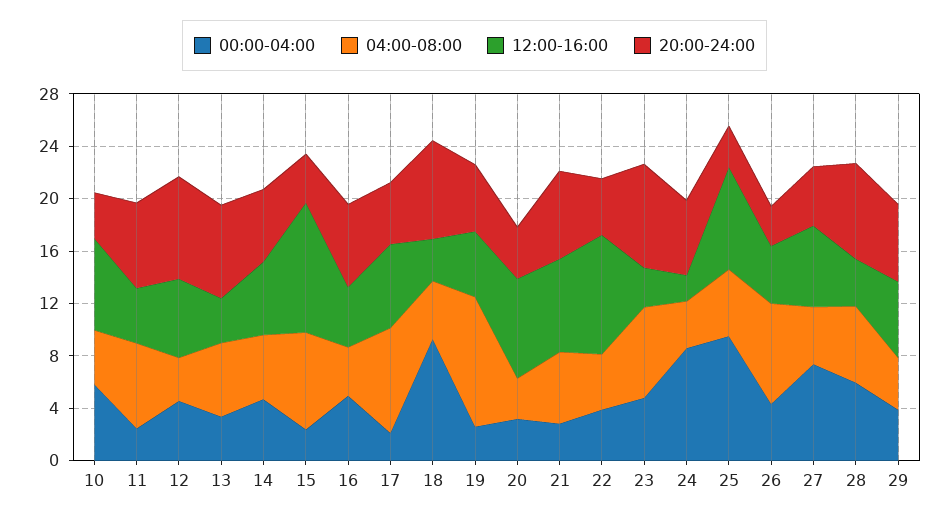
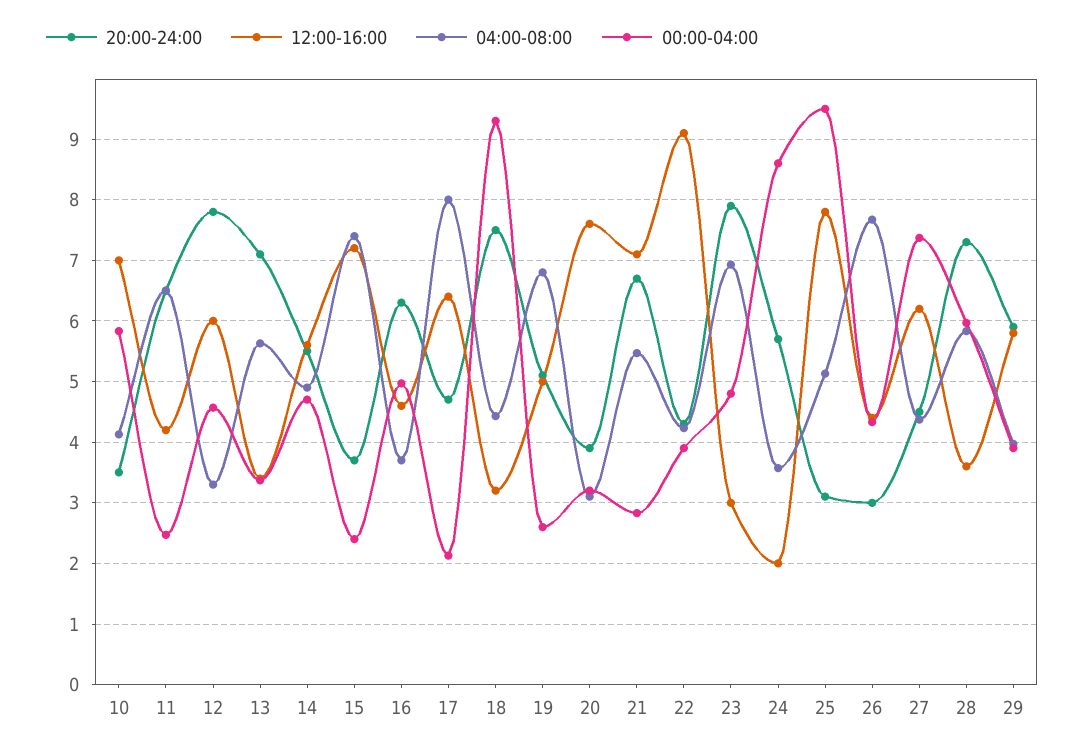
  {
    "00:00-04:00": {
      "10": 5.8,
      "11": 2.5,
      "12": 4.6,
      "13": 3.4,
      "14": 4.7,
      "15": 2.4,
      "16": 5,
      "17": 2.1,
      "18": 9.3,
      "19": 2.6,
      "20": 3.2,
      "21": 2.8,
      "22": 3.9,
      "23": 4.8,
      "24": 8.6,
      "25": 9.5,
      "26": 4.3,
      "27": 7.4,
      "28": 6,
      "29": 3.9
    },
    "04:00-08:00": {
      "10": 4.1,
      "11": 6.5,
      "12": 3.3,
      "13": 5.6,
      "14": 4.9,
      "15": 7.4,
      "16": 3.7,
      "17": 8,
      "18": 4.4,
-     "19": 10,
+     "19": 6.8,
      "20": 3.1,
      "21": 5.5,
      "22": 4.2,
      "23": 6.9,
      "24": 3.6,
      "25": 5.1,
      "26": 7.7,
      "27": 4.4,
      "28": 5.8,
      "29": 4
    },
    "12:00-16:00": {
      "10": 7,
      "11": 4.2,
      "12": 6,
      "13": 3.4,
      "14": 5.6,
-     "15": 10,
+     "15": 7.2,
      "16": 4.6,
      "17": 6.4,
      "18": 3.2,
      "19": 5,
      "20": 7.6,
      "21": 7.1,
      "22": 9.1,
      "23": 3,
      "24": 2,
      "25": 7.8,
      "26": 4.4,
      "27": 6.2,
      "28": 3.6,
      "29": 5.8
    },
    "20:00-24:00": {
      "10": 3.5,
      "11": 6.5,
      "12": 7.8,
      "13": 7.1,
      "14": 5.5,
      "15": 3.7,
      "16": 6.3,
      "17": 4.7,
      "18": 7.5,
      "19": 5.1,
      "20": 3.9,
      "21": 6.7,
      "22": 4.3,
      "23": 7.9,
      "24": 5.7,
      "25": 3.1,
      "26": 3,
      "27": 4.5,
      "28": 7.3,
      "29": 5.9
    }
  }

